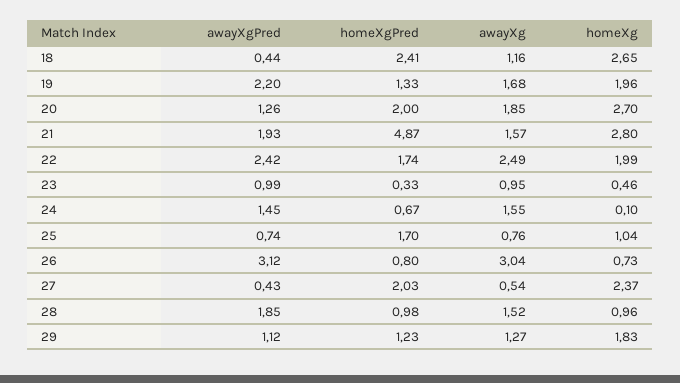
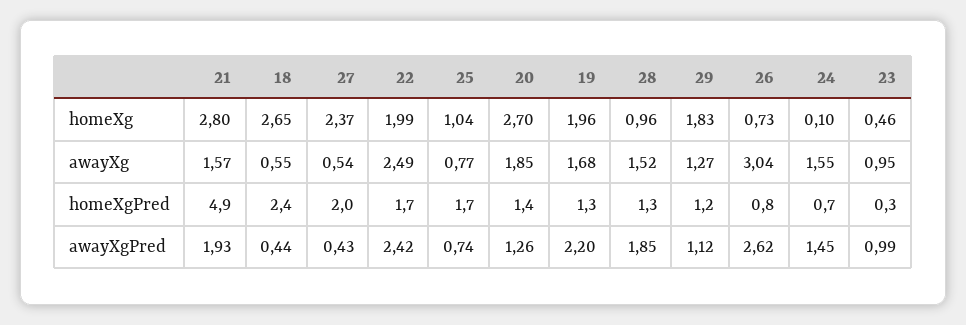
  {
    "awayXgPred": {
      "18": 0.44,
      "19": 2.2,
      "20": 1.26,
      "21": 1.93,
      "22": 2.42,
      "23": 0.99,
      "24": 1.45,
      "25": 0.74,
-     "26": 3.12,
+     "26": 2.62,
      "27": 0.43,
      "28": 1.85,
      "29": 1.12
    },
    "homeXgPred": {
      "18": 2.41,
      "19": 1.33,
-     "20": 2,
+     "20": 1.4,
      "21": 4.87,
      "22": 1.74,
      "23": 0.33,
      "24": 0.67,
      "25": 1.7,
      "26": 0.8,
      "27": 2.03,
-     "28": 0.98,
+     "28": 1.3,
      "29": 1.23
    },
    "awayXg": {
-     "18": 1.16,
+     "18": 0.55,
      "19": 1.68,
      "20": 1.85,
      "21": 1.57,
      "22": 2.49,
      "23": 0.95,
      "24": 1.55,
-     "25": 0.76,
+     "25": 0.77,
      "26": 3.04,
      "27": 0.54,
      "28": 1.52,
      "29": 1.27
    },
    "homeXg": {
      "18": 2.65,
      "19": 1.96,
      "20": 2.7,
      "21": 2.8,
      "22": 1.99,
      "23": 0.46,
      "24": 0.1,
      "25": 1.04,
      "26": 0.73,
      "27": 2.37,
      "28": 0.96,
      "29": 1.83
    }
  }

